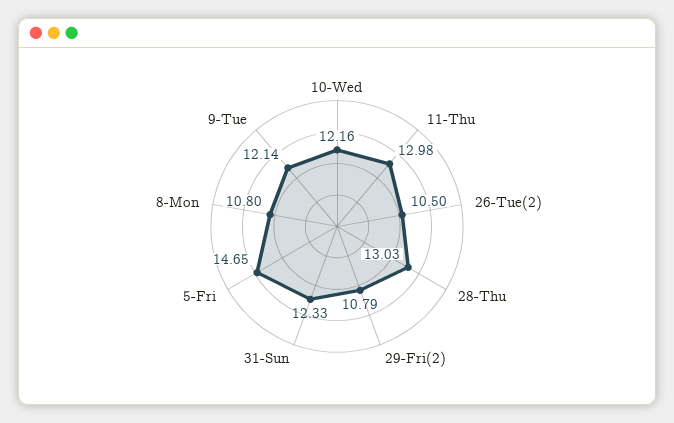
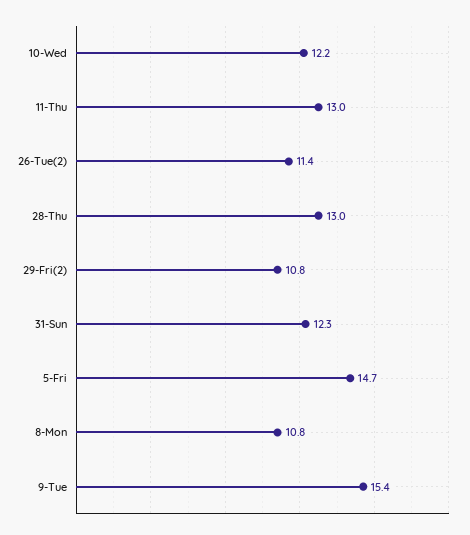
  {
    "10-Wed": 12.16,
    "11-Thu": 12.98,
-   "26-Tue(2)": 10.5,
+   "26-Tue(2)": 11.4,
    "28-Thu": 13.03,
    "29-Fri(2)": 10.79,
    "31-Sun": 12.33,
    "5-Fri": 14.65,
    "8-Mon": 10.8,
-   "9-Tue": 12.14
+   "9-Tue": 15.4
  }

